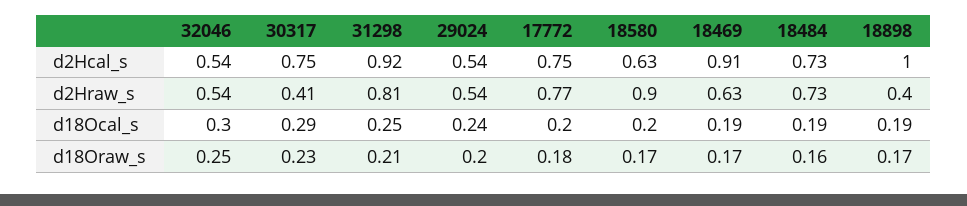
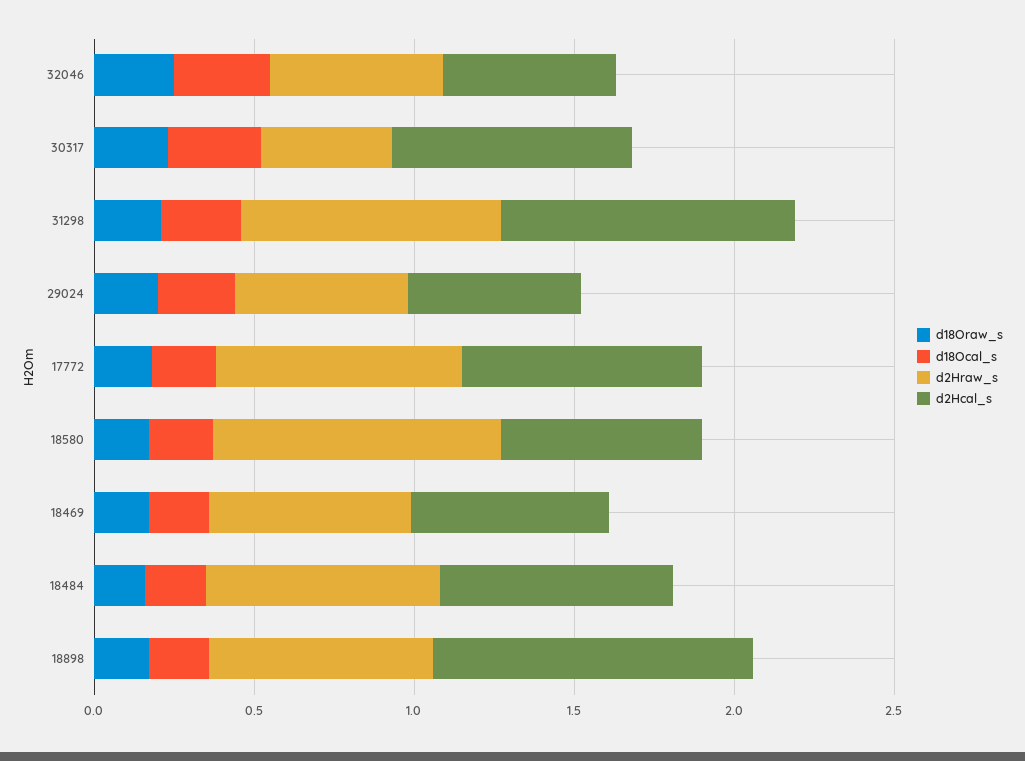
  {
    "d2Hcal_s": {
      "32046": 0.54,
      "30317": 0.75,
      "31298": 0.92,
      "29024": 0.54,
      "17772": 0.75,
      "18580": 0.63,
-     "18469": 0.91,
+     "18469": 0.6,
      "18484": 0.73,
      "18898": 1
    },
    "d2Hraw_s": {
      "32046": 0.54,
      "30317": 0.41,
      "31298": 0.81,
      "29024": 0.54,
      "17772": 0.77,
      "18580": 0.9,
      "18469": 0.63,
      "18484": 0.73,
-     "18898": 0.4
+     "18898": 0.7
    },
    "d18Ocal_s": {
      "32046": 0.3,
      "30317": 0.29,
      "31298": 0.25,
      "29024": 0.24,
      "17772": 0.2,
      "18580": 0.2,
      "18469": 0.19,
      "18484": 0.19,
      "18898": 0.19
    },
    "d18Oraw_s": {
      "32046": 0.25,
      "30317": 0.23,
      "31298": 0.21,
      "29024": 0.2,
      "17772": 0.18,
      "18580": 0.17,
      "18469": 0.17,
      "18484": 0.16,
      "18898": 0.17
    }
  }

